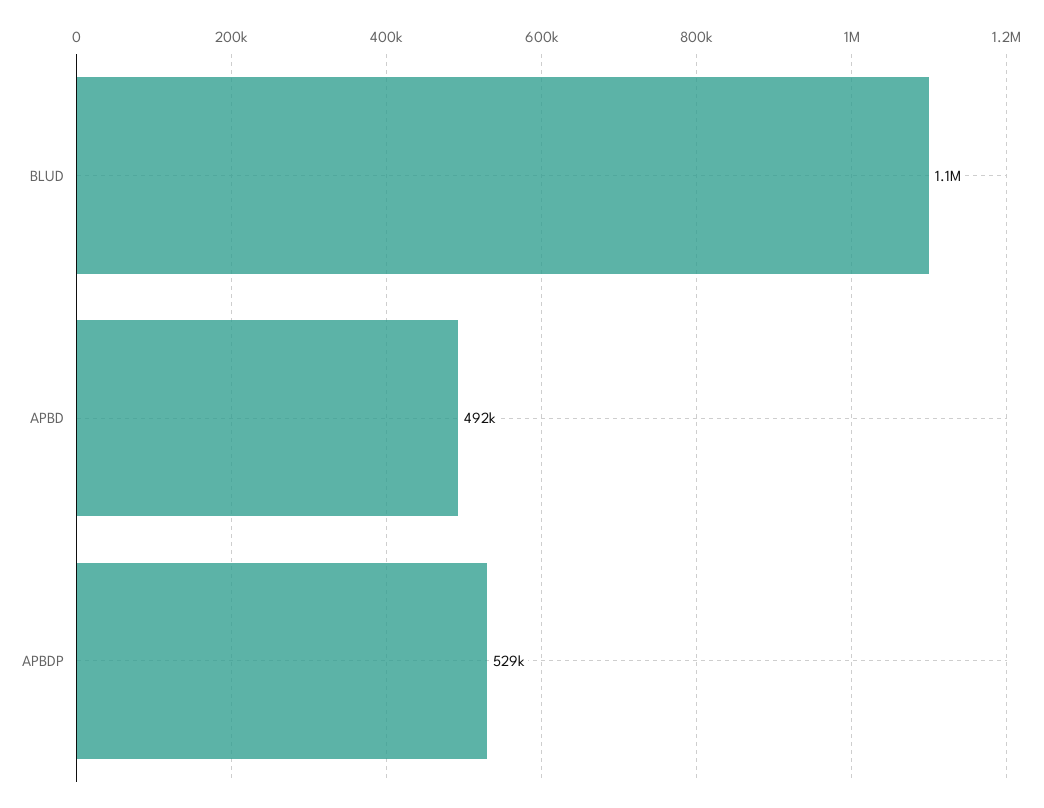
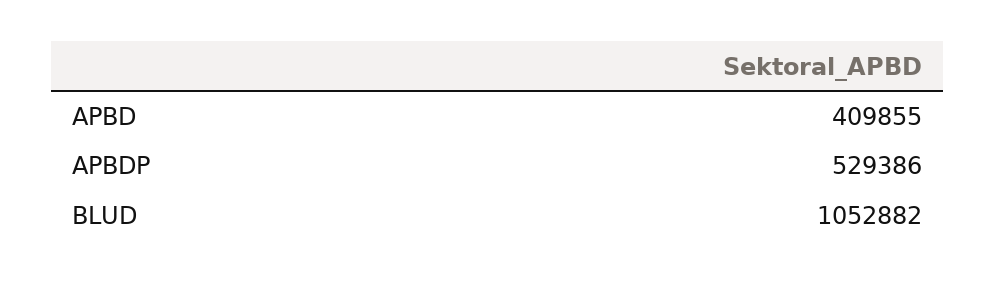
  {
    "BLUD": 1052882,
-   "APBD": 492000,
+   "APBD": 409855,
    "APBDP": 529386
  }

